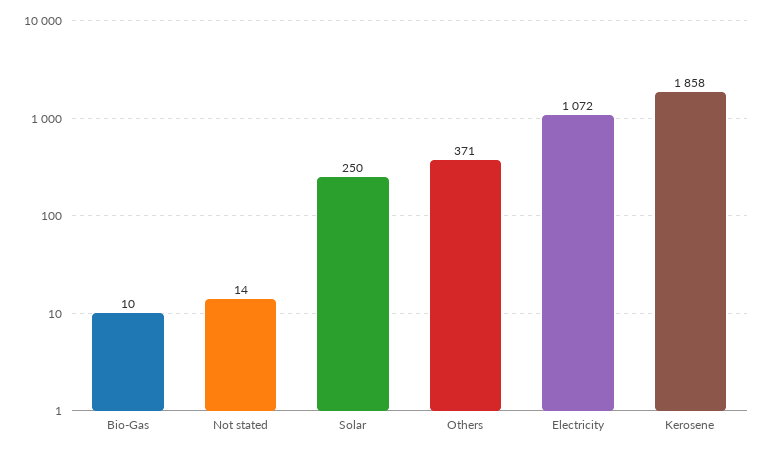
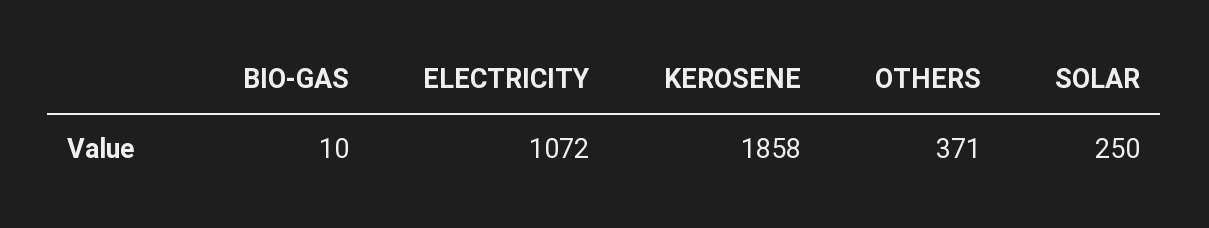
  {
    "Bio-Gas": 10,
-   "Not stated": 14,
    "Solar": 250,
    "Others": 371,
    "Electricity": 1072,
    "Kerosene": 1858
  }

